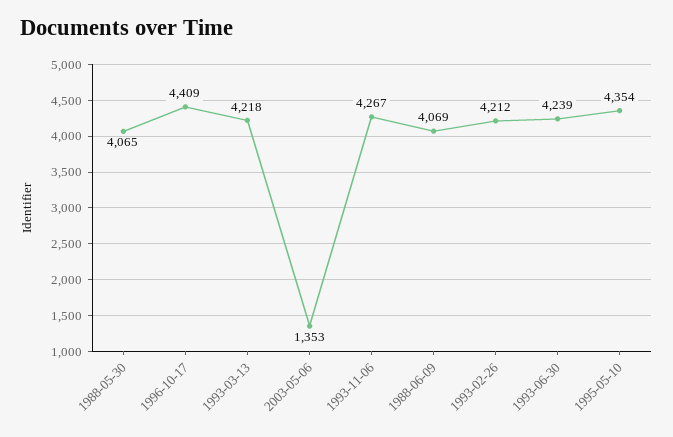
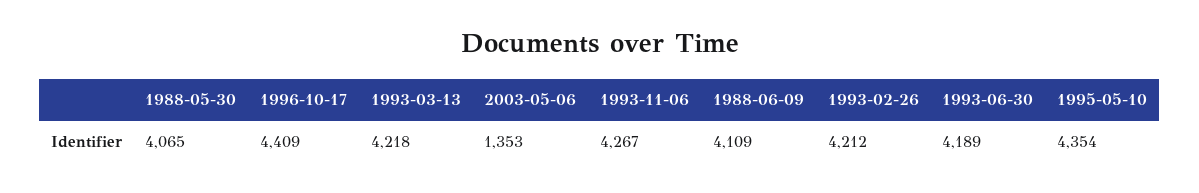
  {
    "1988-05-30": 4065,
    "1996-10-17": 4409,
    "1993-03-13": 4218,
    "2003-05-06": 1353,
    "1993-11-06": 4267,
-   "1988-06-09": 4069,
+   "1988-06-09": 4109,
    "1993-02-26": 4212,
-   "1993-06-30": 4239,
+   "1993-06-30": 4189,
    "1995-05-10": 4354
  }

